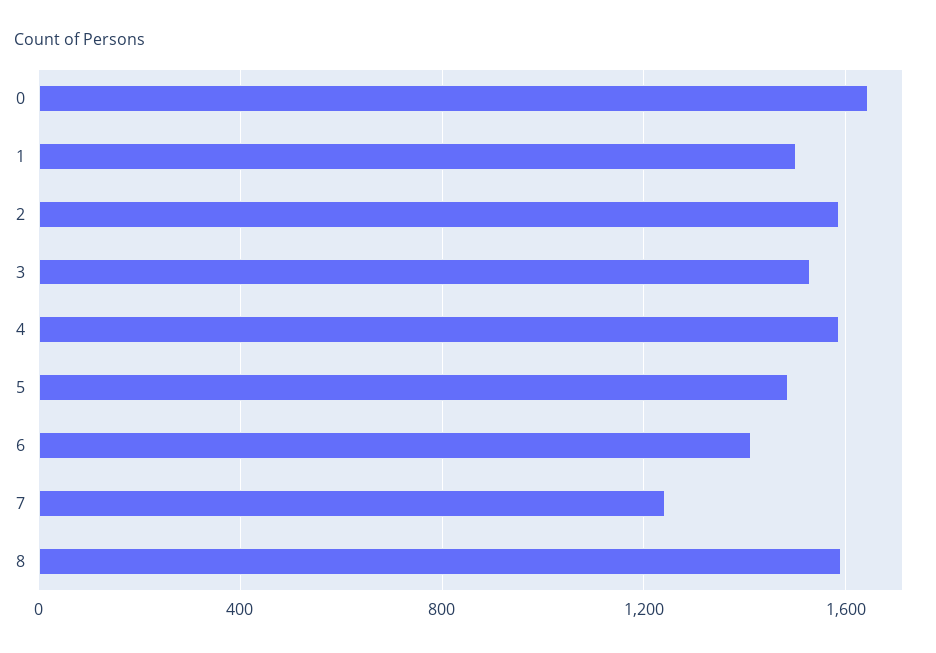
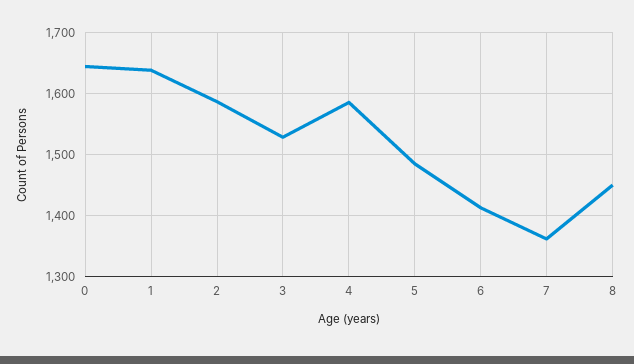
  {
    "0": 1650,
-   "1": 1500,
+   "1": 1640,
    "2": 1590,
    "3": 1530,
    "4": 1590,
    "5": 1490,
    "6": 1410,
-   "7": 1250,
+   "7": 1360,
-   "8": 1600
+   "8": 1450
  }

